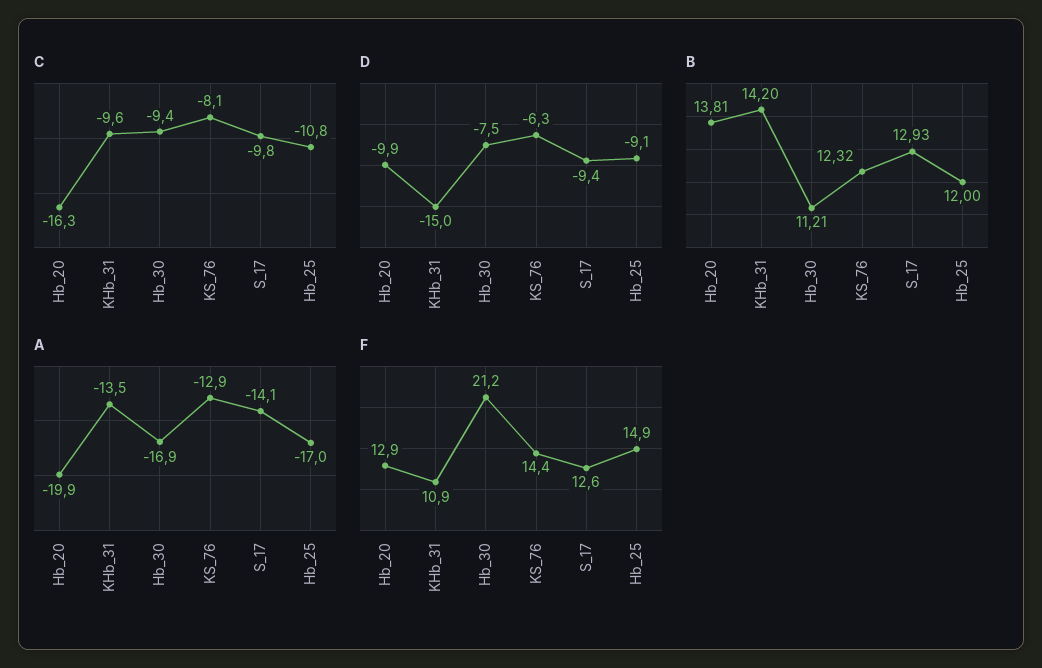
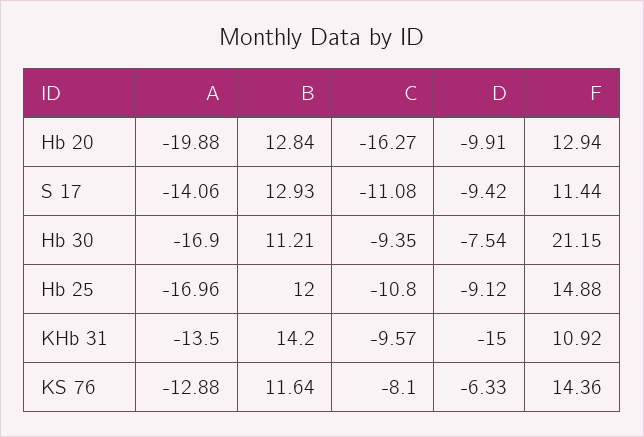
  {
    "C": {
      "Hb_20": -16.27,
      "KHb_31": -9.57,
      "Hb_30": -9.35,
      "KS_76": -8.1,
-     "S_17": -9.8,
+     "S_17": -11.08,
      "Hb_25": -10.8
    },
    "D": {
      "Hb_20": -9.91,
      "KHb_31": -15,
      "Hb_30": -7.54,
      "KS_76": -6.33,
      "S_17": -9.42,
      "Hb_25": -9.12
    },
    "B": {
-     "Hb_20": 13.81,
+     "Hb_20": 12.84,
      "KHb_31": 14.2,
      "Hb_30": 11.21,
-     "KS_76": 12.32,
+     "KS_76": 11.64,
      "S_17": 12.93,
      "Hb_25": 12
    },
    "A": {
      "Hb_20": -19.88,
      "KHb_31": -13.5,
      "Hb_30": -16.9,
      "KS_76": -12.88,
      "S_17": -14.06,
      "Hb_25": -16.96
    },
    "F": {
      "Hb_20": 12.94,
      "KHb_31": 10.92,
      "Hb_30": 21.15,
      "KS_76": 14.36,
-     "S_17": 12.6,
+     "S_17": 11.44,
      "Hb_25": 14.88
    }
  }

